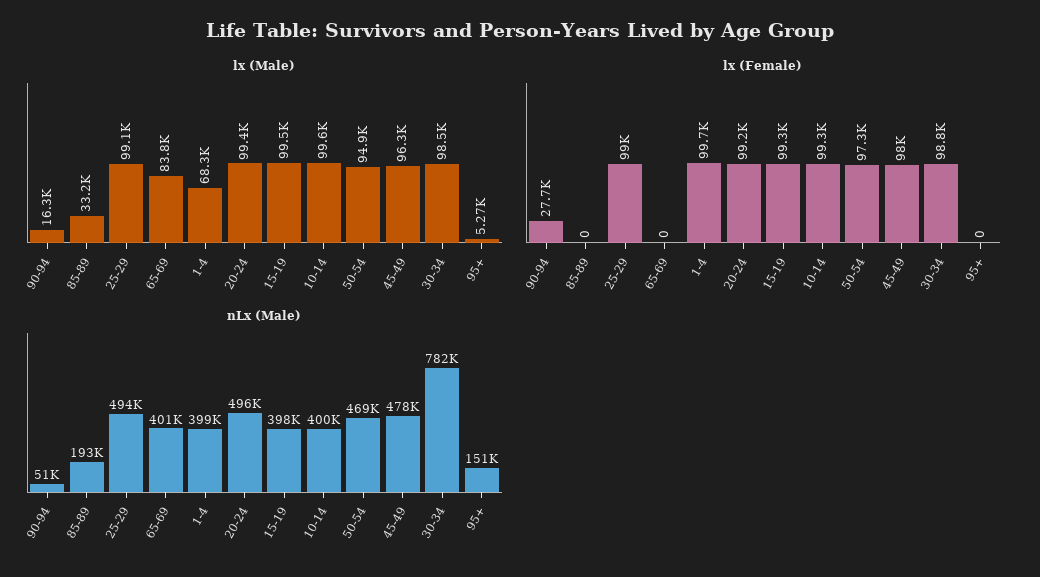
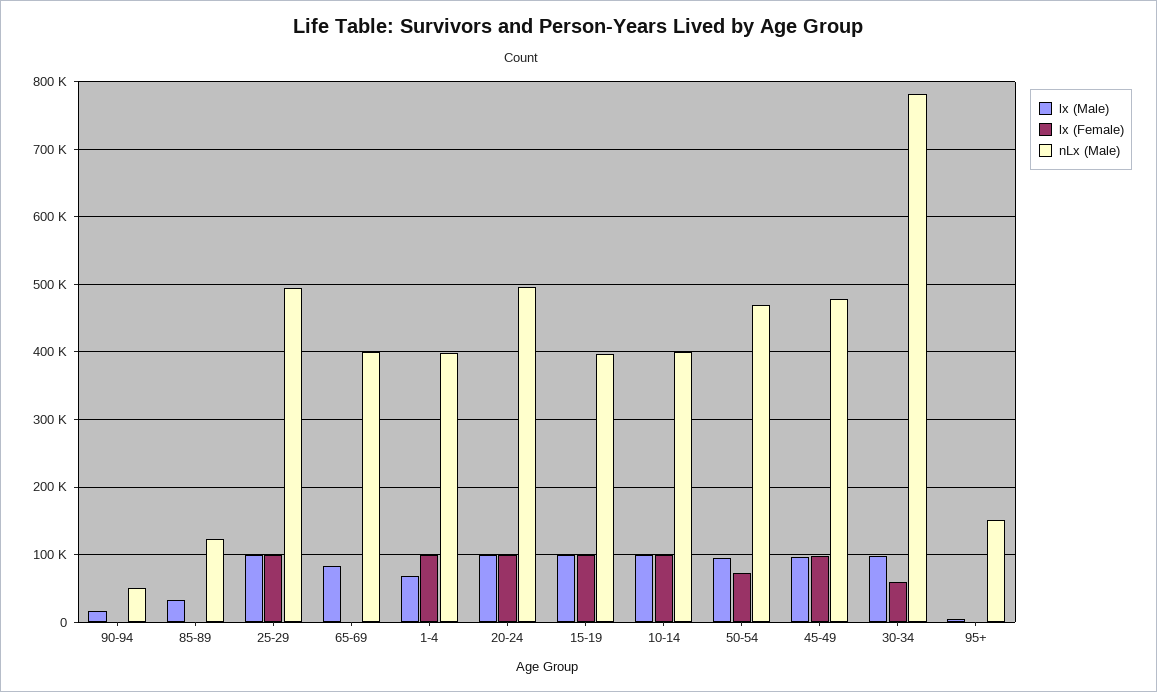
  {
    "lx (Male)": {
      "90-94": 16300,
      "85-89": 33200,
      "25-29": 99100,
      "65-69": 83800,
      "1-4": 68300,
      "20-24": 99400,
      "15-19": 99500,
      "10-14": 99600,
      "50-54": 94900,
      "45-49": 96300,
      "30-34": 98500,
      "95+": 5270
    },
    "lx (Female)": {
-     "90-94": 27700,
+     "90-94": 0,
      "85-89": 0,
      "25-29": 99000,
      "65-69": 0,
      "1-4": 99700,
      "20-24": 99200,
      "15-19": 99300,
      "10-14": 99300,
-     "50-54": 97300,
+     "50-54": 70000,
      "45-49": 98000,
-     "30-34": 98800,
+     "30-34": 60000,
      "95+": 0
    },
    "nLx (Male)": {
      "90-94": 51000,
-     "85-89": 193000,
+     "85-89": 120000,
      "25-29": 494000,
      "65-69": 401000,
      "1-4": 399000,
      "20-24": 496000,
      "15-19": 398000,
      "10-14": 400000,
      "50-54": 469000,
      "45-49": 478000,
      "30-34": 782000,
      "95+": 151000
    }
  }

